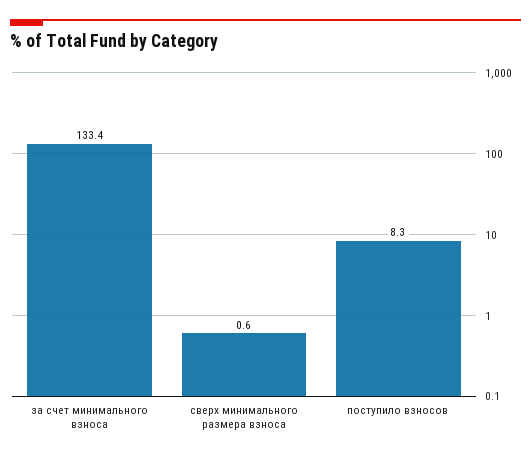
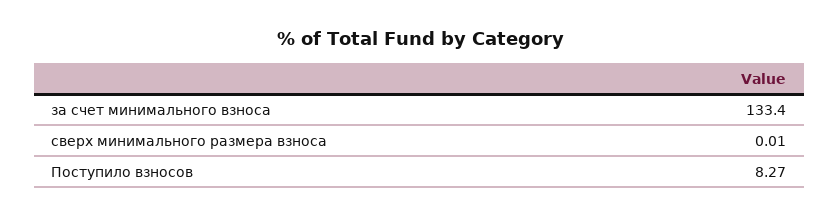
  {
    "за счет минимального взноса": 133.4,
-   "сверх минимального размера взноса": 0.6,
+   "сверх минимального размера взноса": 0.01,
    "поступило взносов": 8.27
  }

